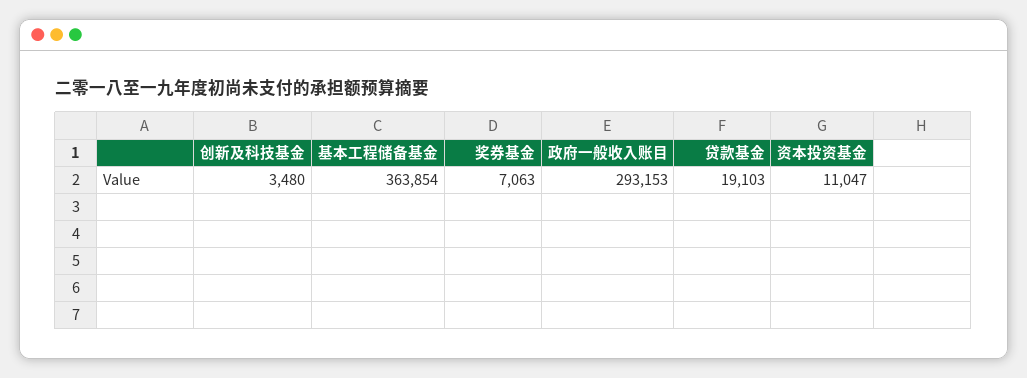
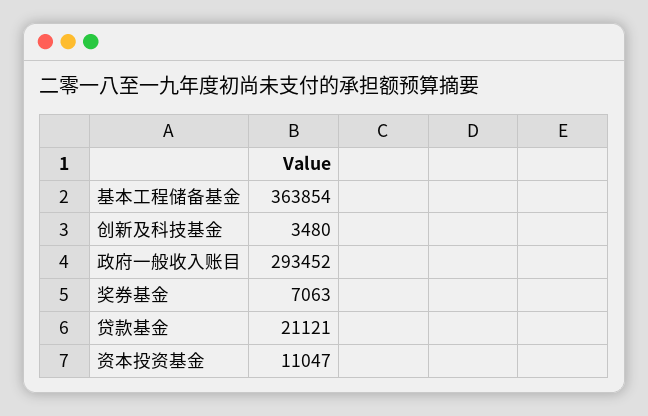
  {
    "创新及科技基金": 3480,
    "基本工程储备基金": 363854,
    "奖券基金": 7063,
-   "政府一般收入账目": 293153,
+   "政府一般收入账目": 293452,
-   "贷款基金": 19103,
+   "贷款基金": 21121,
    "资本投资基金": 11047
  }

